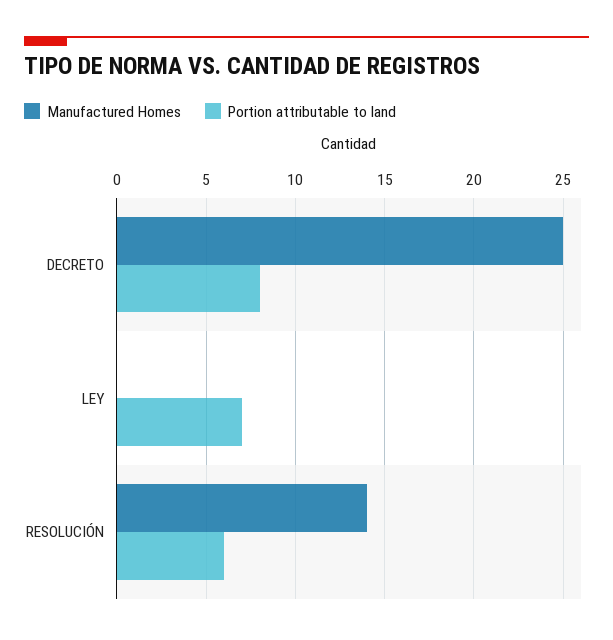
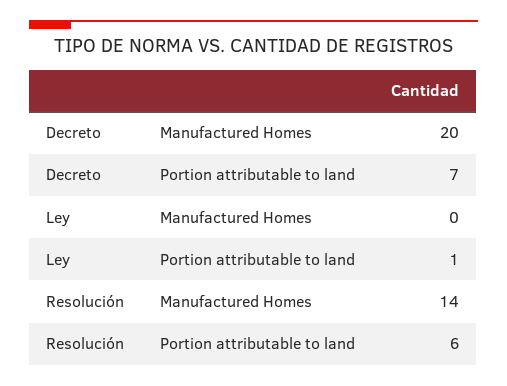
  {
    "Manufactured Homes": {
-     "DECRETO": 25,
+     "DECRETO": 20,
      "LEY": 0,
      "RESOLUCIÓN": 14
    },
    "Portion attributable to land": {
-     "DECRETO": 8,
+     "DECRETO": 7,
-     "LEY": 7,
+     "LEY": 1,
      "RESOLUCIÓN": 6
    }
  }

